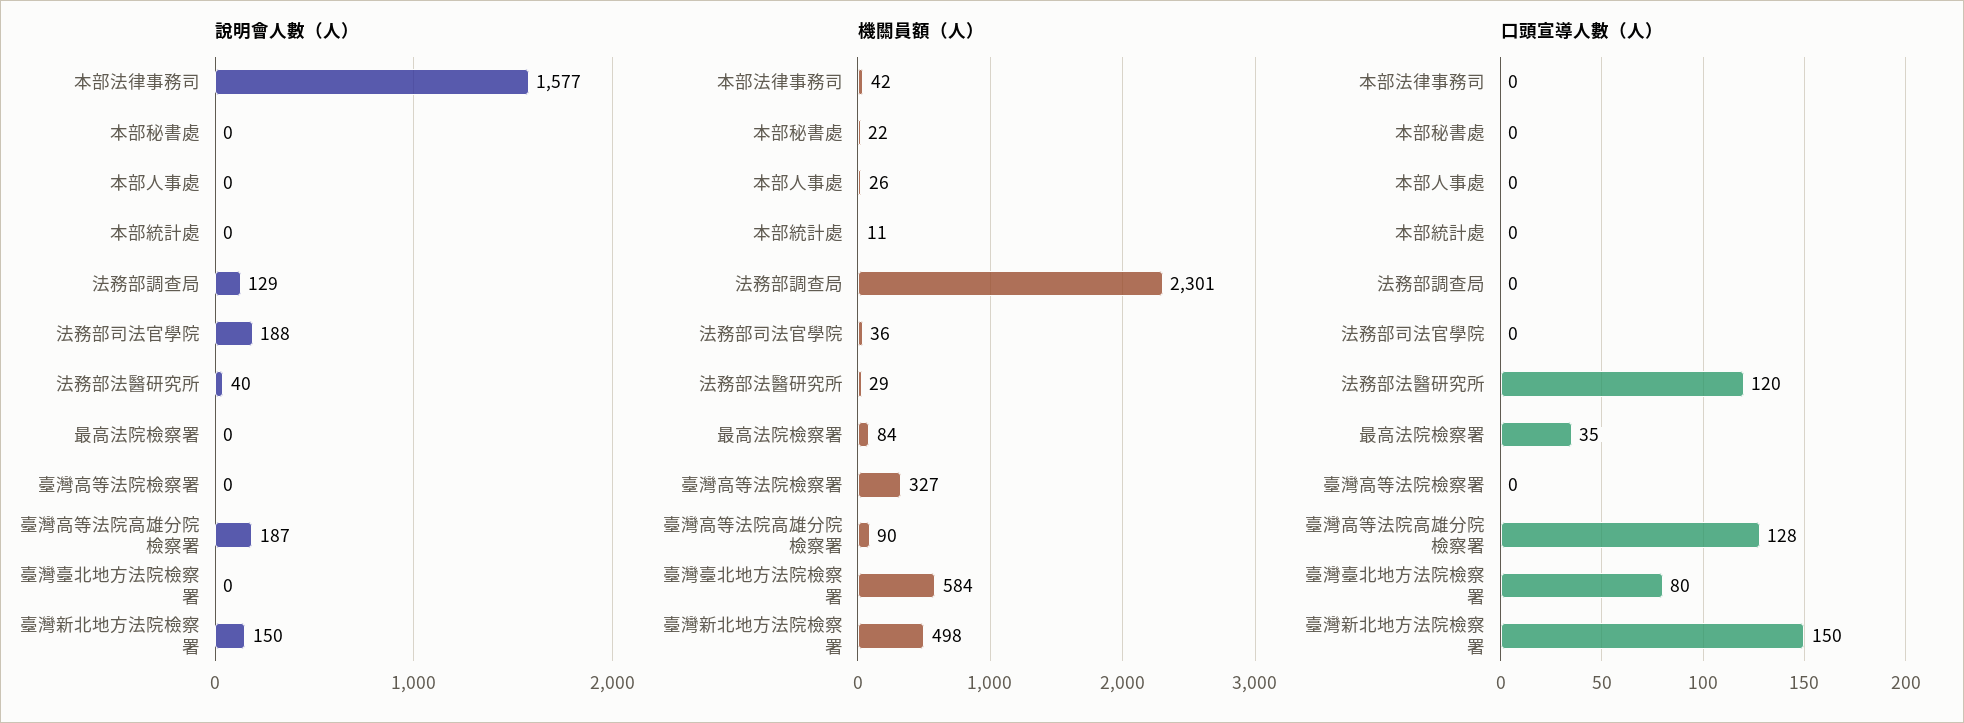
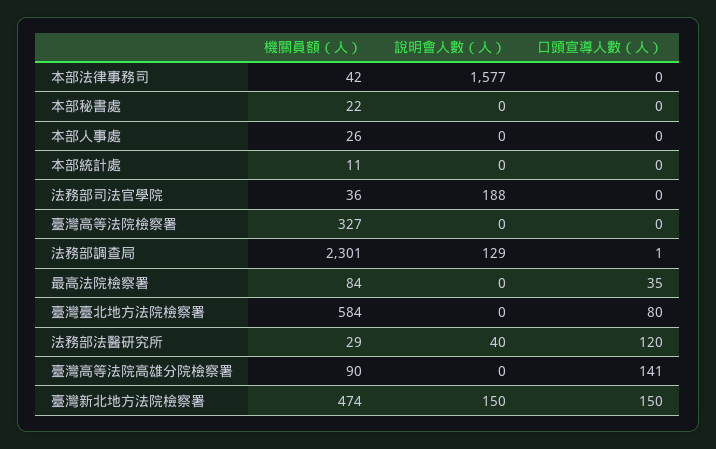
  {
    "說明會人數（人）": {
      "本部法律事務司": 1577,
      "本部秘書處": 0,
      "本部人事處": 0,
      "本部統計處": 0,
      "法務部調查局": 129,
      "法務部司法官學院": 188,
      "法務部法醫研究所": 40,
      "最高法院檢察署": 0,
      "臺灣高等法院檢察署": 0,
-     "臺灣高等法院高雄分院檢察署": 187,
+     "臺灣高等法院高雄分院檢察署": 0,
      "臺灣臺北地方法院檢察署": 0,
      "臺灣新北地方法院檢察署": 150
    },
    "機關員額（人）": {
      "本部法律事務司": 42,
      "本部秘書處": 22,
      "本部人事處": 26,
      "本部統計處": 11,
      "法務部調查局": 2301,
      "法務部司法官學院": 36,
      "法務部法醫研究所": 29,
      "最高法院檢察署": 84,
      "臺灣高等法院檢察署": 327,
      "臺灣高等法院高雄分院檢察署": 90,
      "臺灣臺北地方法院檢察署": 584,
-     "臺灣新北地方法院檢察署": 498
+     "臺灣新北地方法院檢察署": 474
    },
    "口頭宣導人數（人）": {
      "本部法律事務司": 0,
      "本部秘書處": 0,
      "本部人事處": 0,
      "本部統計處": 0,
-     "法務部調查局": 0,
+     "法務部調查局": 1,
      "法務部司法官學院": 0,
      "法務部法醫研究所": 120,
      "最高法院檢察署": 35,
      "臺灣高等法院檢察署": 0,
-     "臺灣高等法院高雄分院檢察署": 128,
+     "臺灣高等法院高雄分院檢察署": 141,
      "臺灣臺北地方法院檢察署": 80,
      "臺灣新北地方法院檢察署": 150
    }
  }

